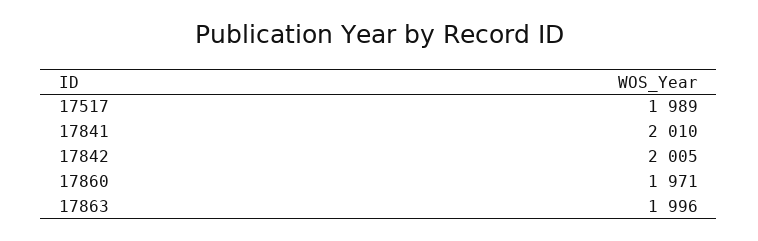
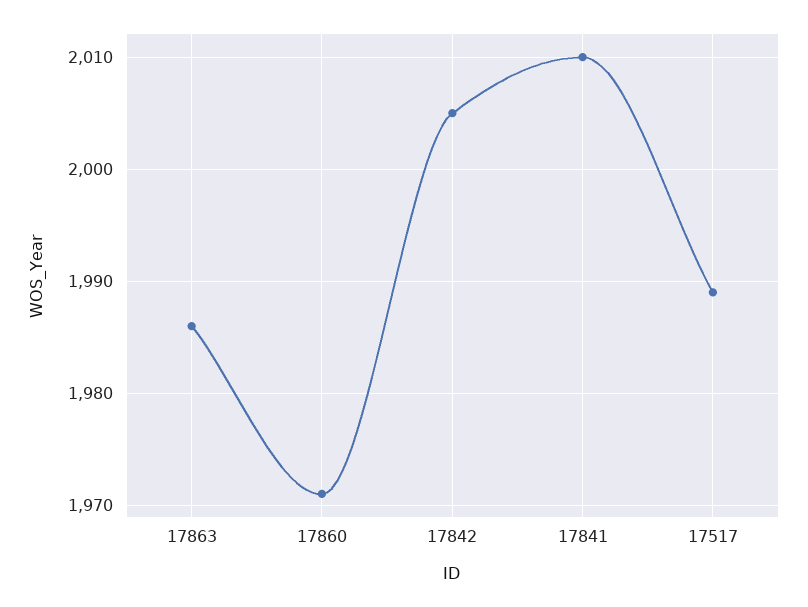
  {
    "17517": 1989,
    "17841": 2010,
    "17842": 2005,
    "17860": 1971,
-   "17863": 1996
+   "17863": 1986
  }

